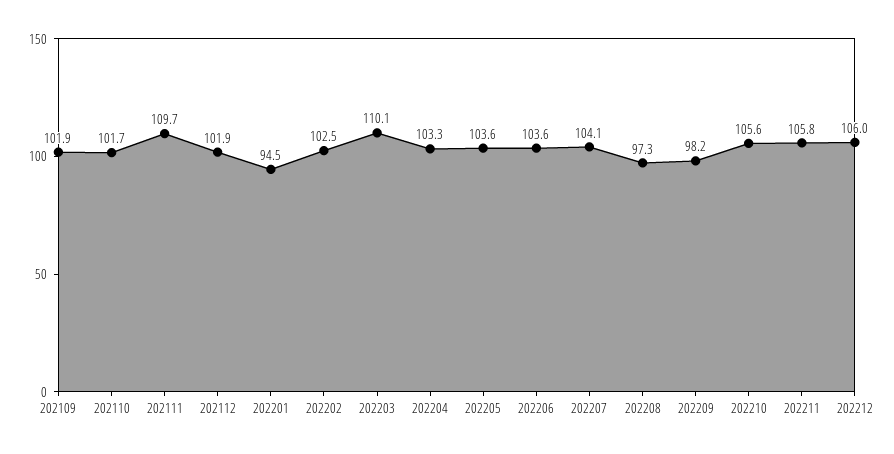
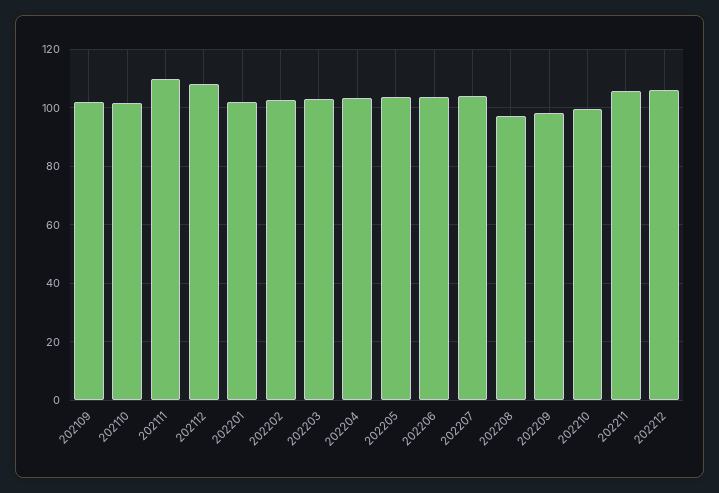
  {
    "202109": 101.9,
    "202110": 101.7,
    "202111": 109.7,
-   "202112": 101.9,
+   "202112": 107.5,
-   "202201": 94.5,
+   "202201": 102.5,
    "202202": 102.5,
-   "202203": 110.1,
+   "202203": 102.5,
    "202204": 103.3,
    "202205": 103.6,
    "202206": 103.6,
    "202207": 104.1,
    "202208": 97.3,
    "202209": 98.2,
-   "202210": 105.6,
+   "202210": 100,
    "202211": 105.8,
    "202212": 106
  }

